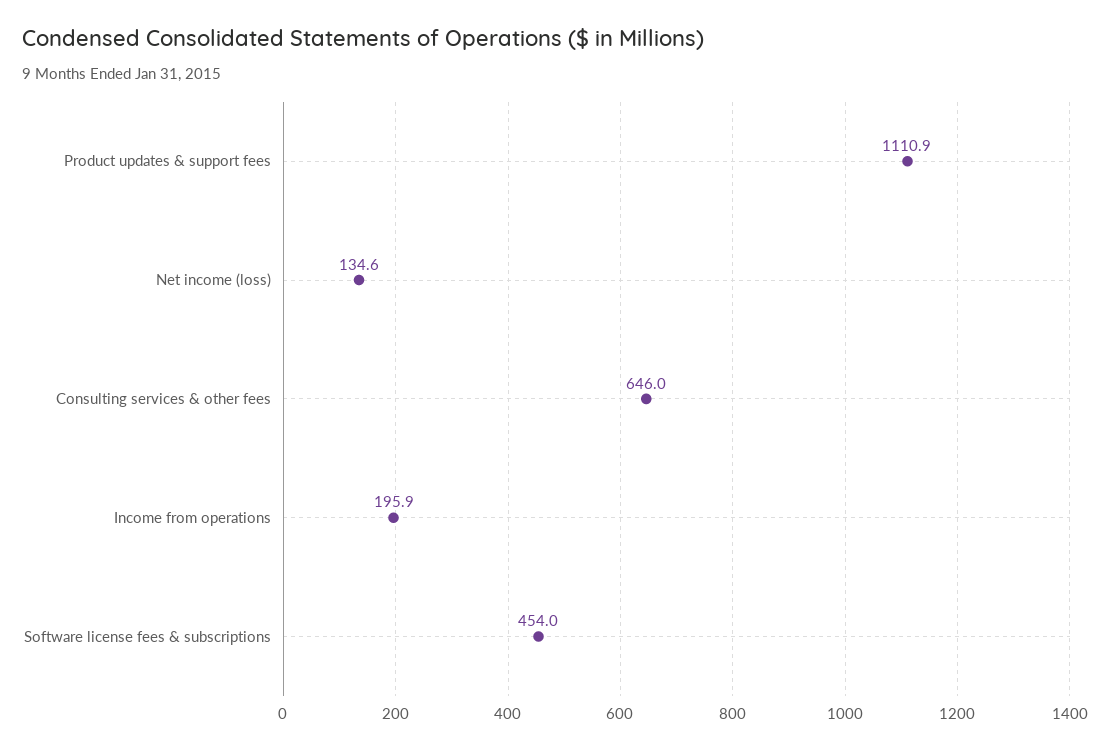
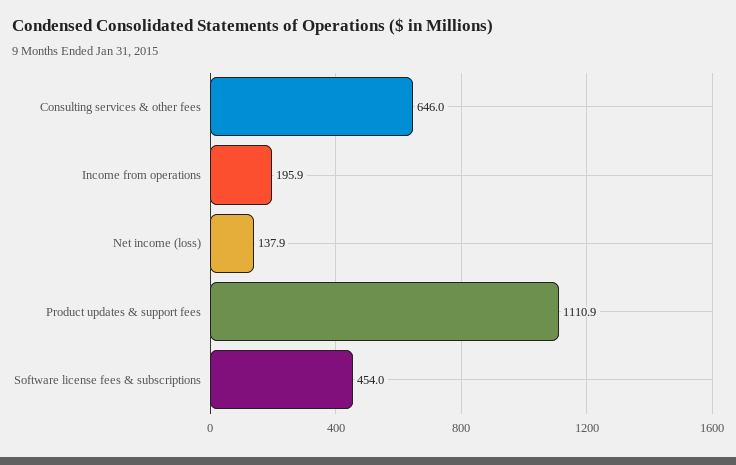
  {
    "Product updates & support fees": 1110.9,
-   "Net income (loss)": 134.6,
+   "Net income (loss)": 137.9,
    "Consulting services & other fees": 646,
    "Income from operations": 195.9,
    "Software license fees & subscriptions": 454
  }

